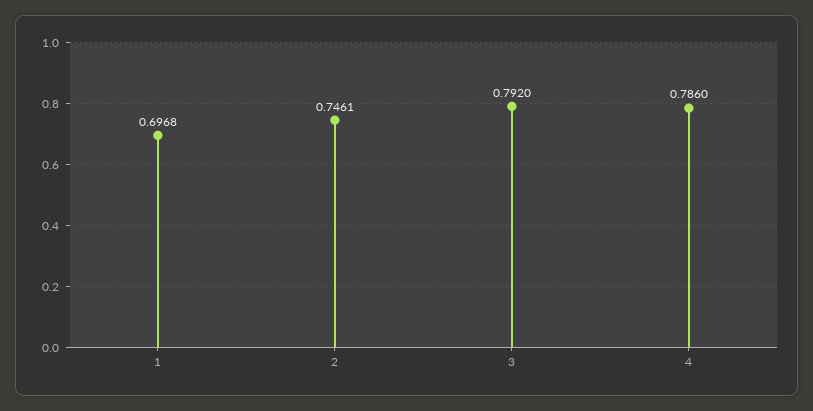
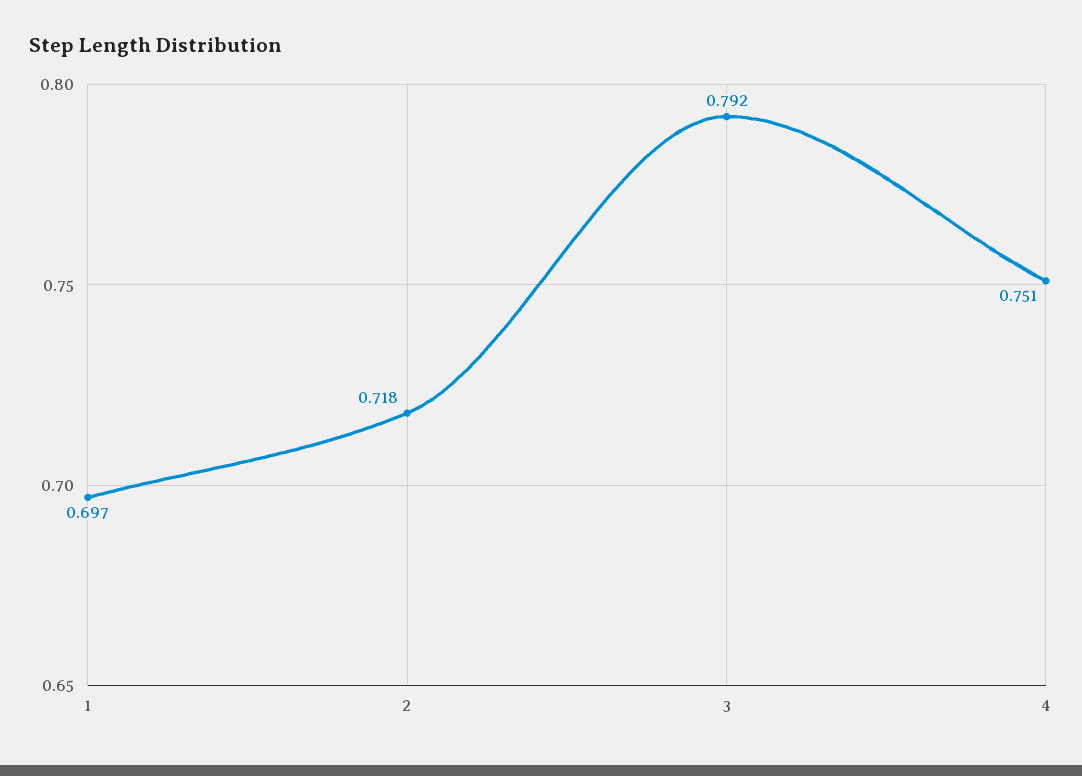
  {
    "1": 0.6968,
-   "2": 0.7461,
+   "2": 0.718,
    "3": 0.792,
-   "4": 0.786
+   "4": 0.751
  }

